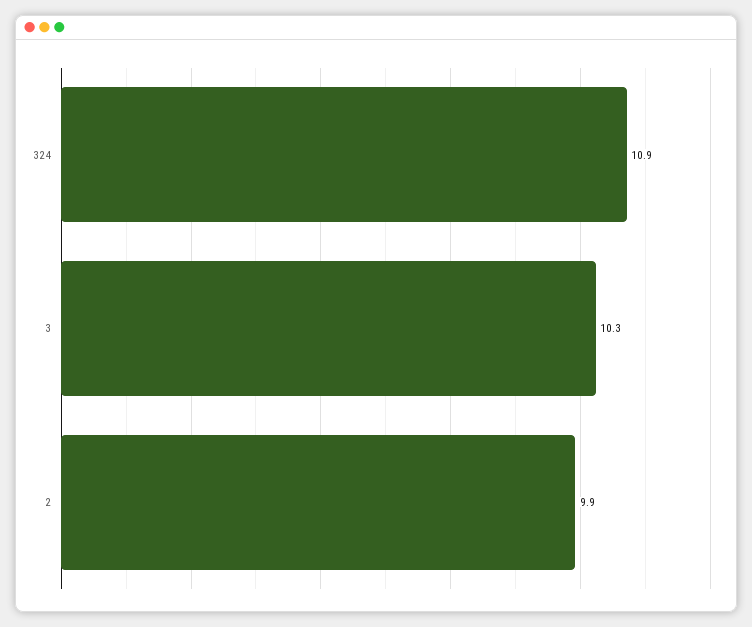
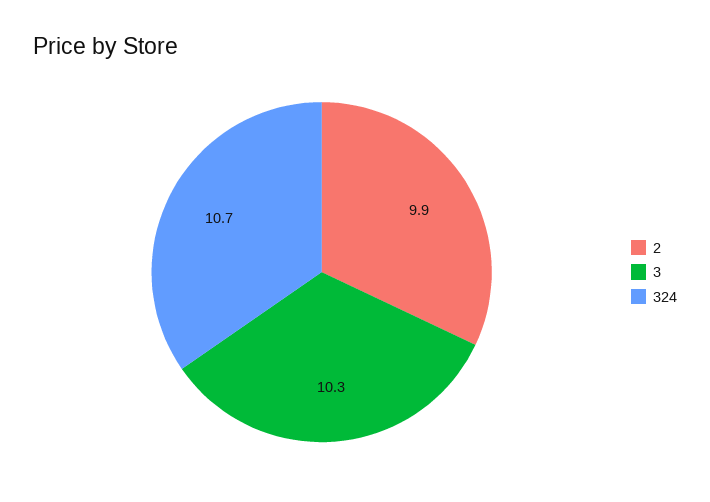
  {
-   "324": 10.9,
+   "324": 10.7,
    "3": 10.3,
    "2": 9.9
  }

